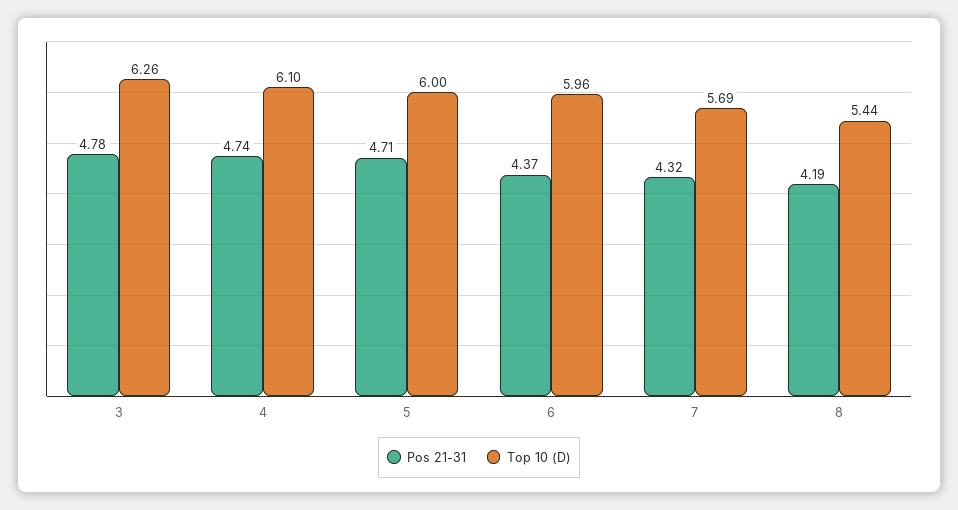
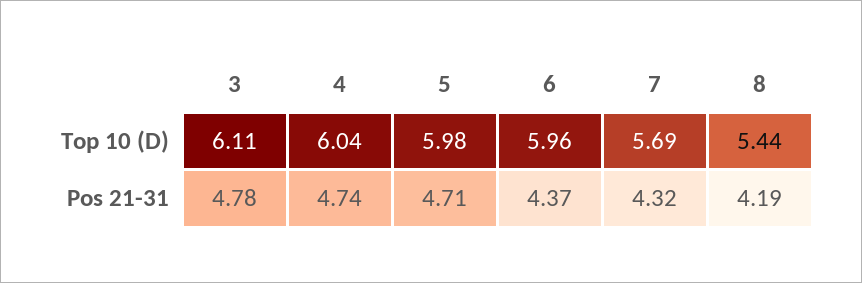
  {
    "Pos 21-31": {
      "3": 4.78,
      "4": 4.74,
      "5": 4.71,
      "6": 4.37,
      "7": 4.32,
      "8": 4.19
    },
    "Top 10 (D)": {
-     "3": 6.26,
+     "3": 6.11,
-     "4": 6.1,
+     "4": 6.04,
-     "5": 6,
+     "5": 5.98,
      "6": 5.96,
      "7": 5.69,
      "8": 5.44
    }
  }

